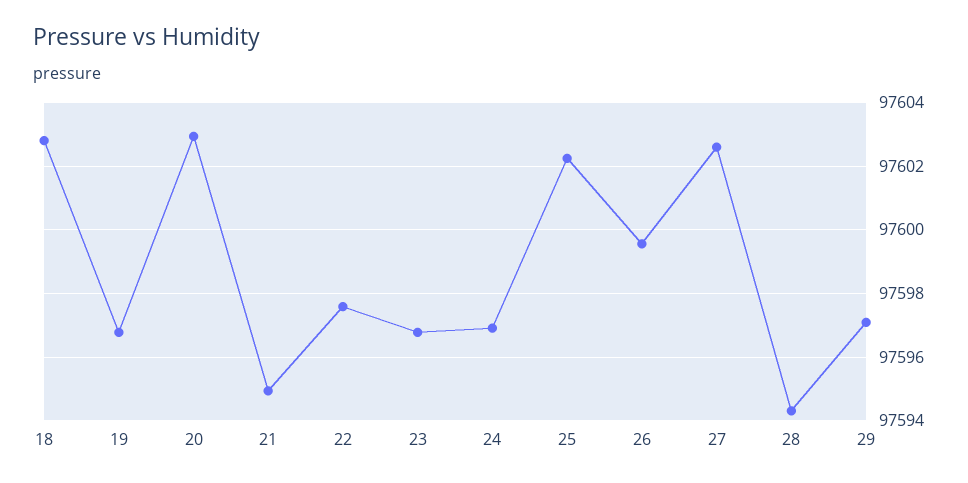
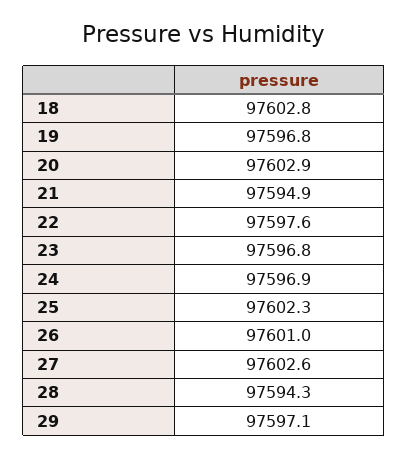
  {
    "18": 97602.8,
    "19": 97596.8,
    "20": 97602.9,
    "21": 97594.9,
    "22": 97597.6,
    "23": 97596.8,
    "24": 97596.9,
    "25": 97602.3,
-   "26": 97599.6,
+   "26": 97601,
    "27": 97602.6,
    "28": 97594.3,
    "29": 97597.1
  }

